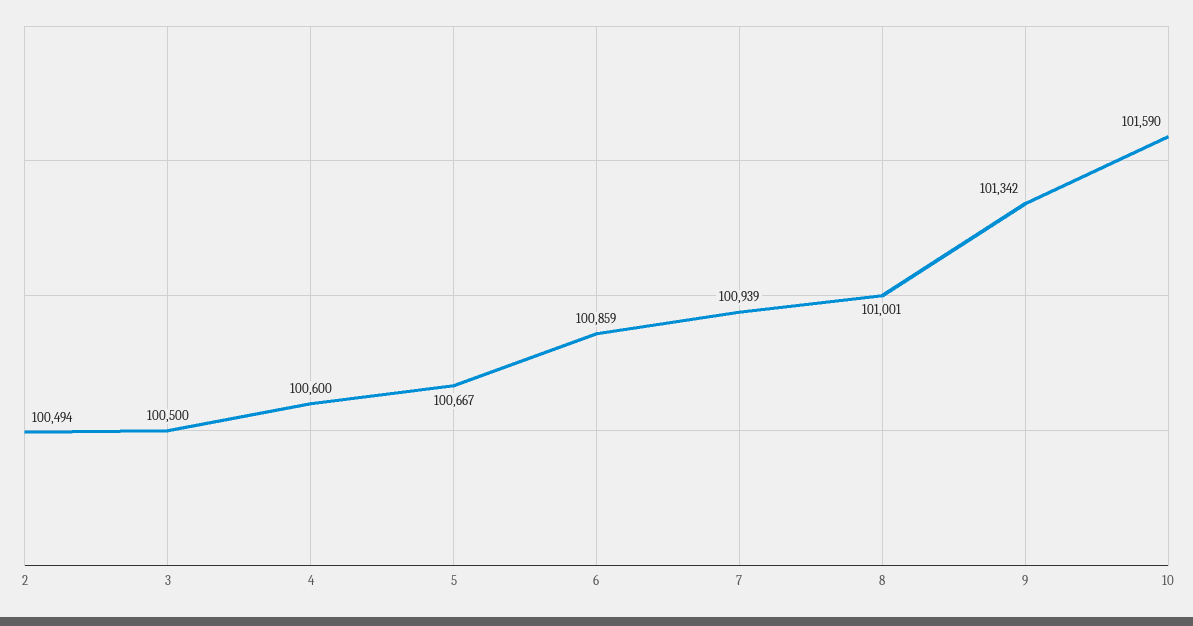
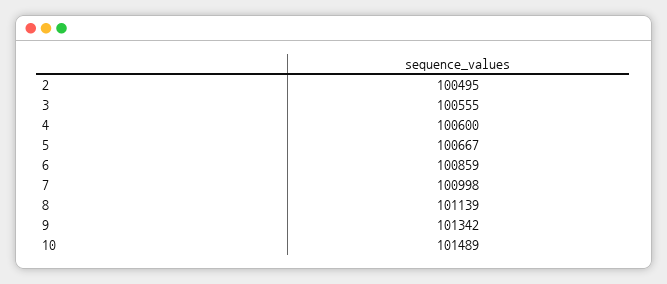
  {
-   "2": 100494,
+   "2": 100495,
-   "3": 100500,
+   "3": 100555,
    "4": 100600,
    "5": 100667,
    "6": 100859,
-   "7": 100939,
+   "7": 100998,
-   "8": 101001,
+   "8": 101139,
    "9": 101342,
-   "10": 101590
+   "10": 101489
  }

